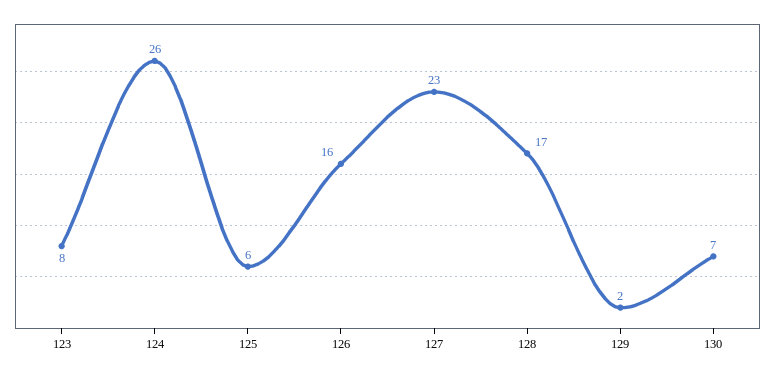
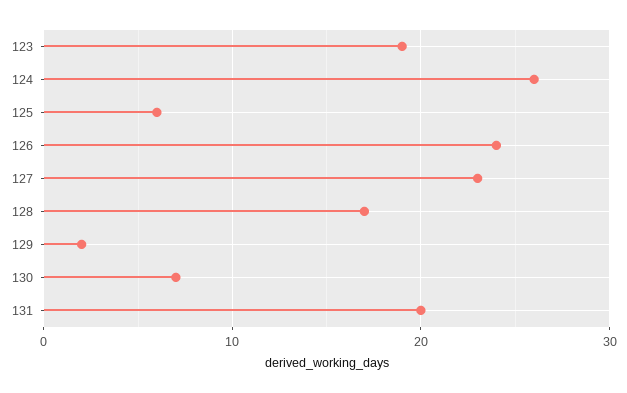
  {
-   "123": 8,
+   "123": 19,
    "124": 26,
    "125": 6,
-   "126": 16,
+   "126": 24,
    "127": 23,
    "128": 17,
    "129": 2,
-   "130": 7
+   "130": 7,
+   "131": 20
  }

